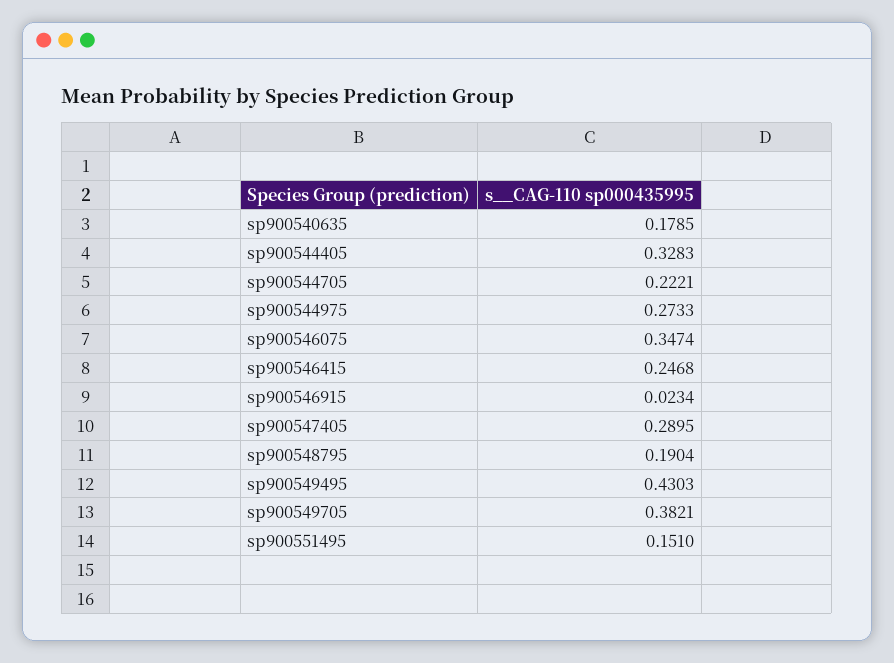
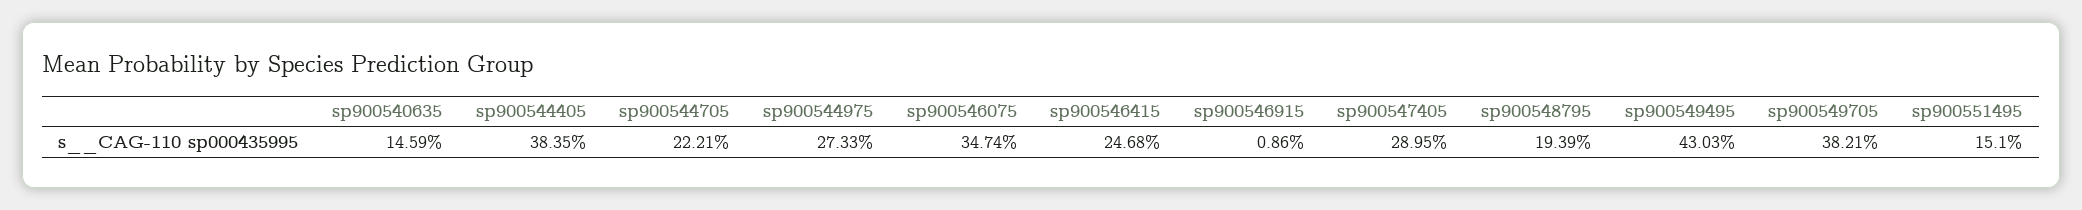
  {
-   "sp900540635": 0.1785,
+   "sp900540635": 0.1459,
-   "sp900544405": 0.3283,
+   "sp900544405": 0.3835,
    "sp900544705": 0.2221,
    "sp900544975": 0.2733,
    "sp900546075": 0.3474,
    "sp900546415": 0.2468,
-   "sp900546915": 0.0234,
+   "sp900546915": 0.0086,
    "sp900547405": 0.2895,
-   "sp900548795": 0.1904,
+   "sp900548795": 0.1939,
    "sp900549495": 0.4303,
    "sp900549705": 0.3821,
    "sp900551495": 0.151
  }

